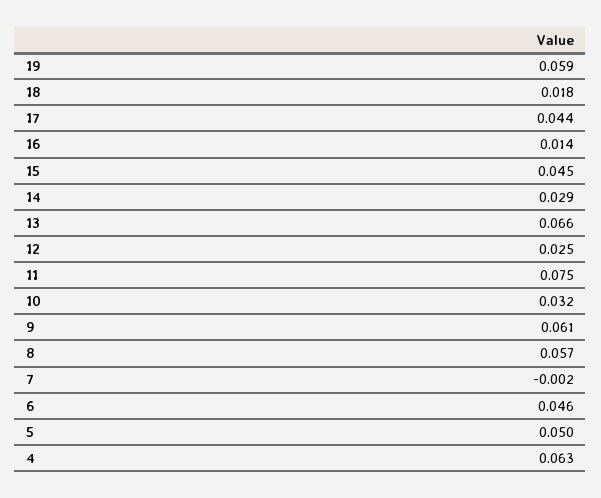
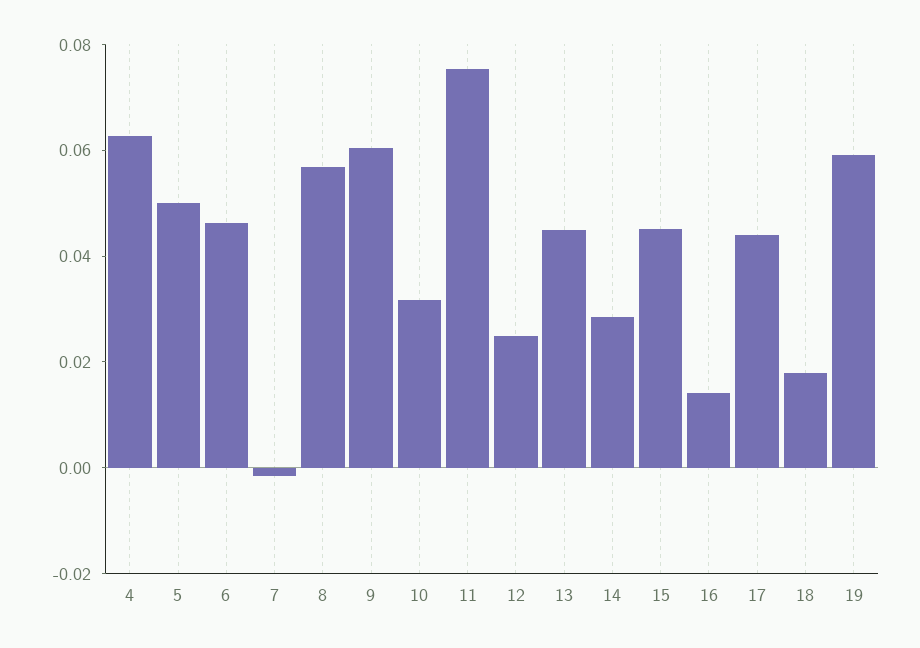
  {
    "19": 0.059,
    "18": 0.018,
    "17": 0.044,
    "16": 0.014,
    "15": 0.045,
    "14": 0.029,
-   "13": 0.066,
+   "13": 0.045,
    "12": 0.025,
    "11": 0.075,
    "10": 0.032,
    "9": 0.061,
    "8": 0.057,
    "7": -0.002,
    "6": 0.046,
    "5": 0.05,
    "4": 0.063
  }

